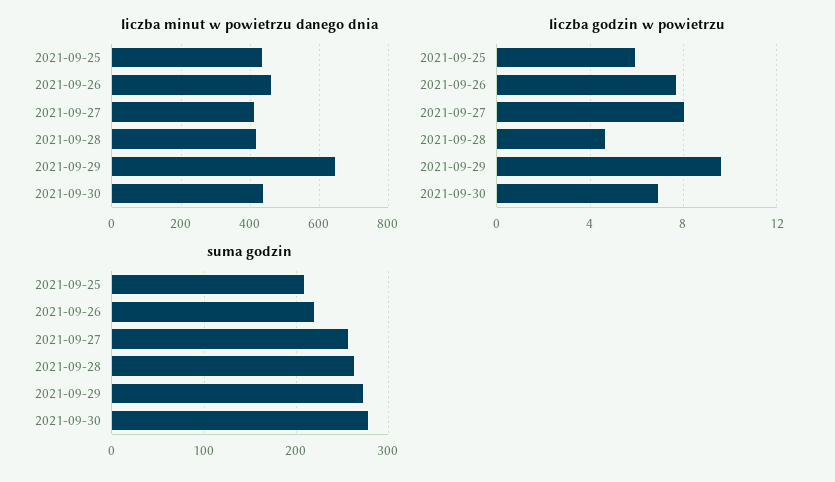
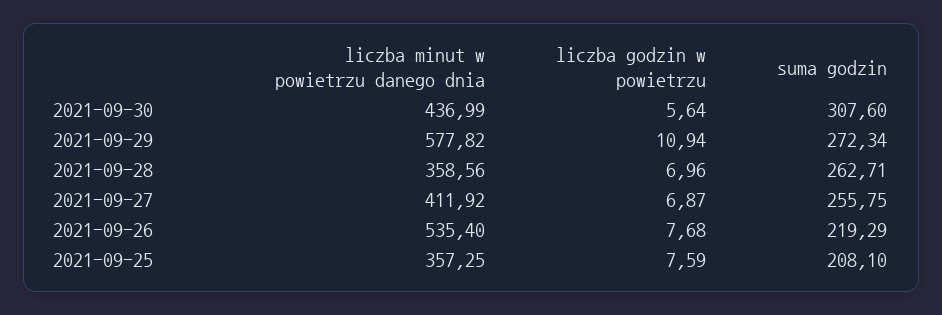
  {
    "liczba minut w powietrzu danego dnia": {
-     "2021-09-25": 440,
+     "2021-09-25": 357.25,
-     "2021-09-26": 460,
+     "2021-09-26": 535.4,
      "2021-09-27": 411.92,
-     "2021-09-28": 420,
+     "2021-09-28": 358.56,
-     "2021-09-29": 640,
+     "2021-09-29": 577.82,
      "2021-09-30": 436.99
    },
    "liczba godzin w powietrzu": {
-     "2021-09-25": 6,
+     "2021-09-25": 7.59,
      "2021-09-26": 7.68,
-     "2021-09-27": 8,
+     "2021-09-27": 6.87,
-     "2021-09-28": 4.5,
+     "2021-09-28": 6.96,
-     "2021-09-29": 9.5,
+     "2021-09-29": 10.94,
-     "2021-09-30": 7
+     "2021-09-30": 5.64
    },
    "suma godzin": {
      "2021-09-25": 208.1,
      "2021-09-26": 219.29,
      "2021-09-27": 255.75,
      "2021-09-28": 262.71,
      "2021-09-29": 272.34,
-     "2021-09-30": 280
+     "2021-09-30": 307.6
    }
  }

